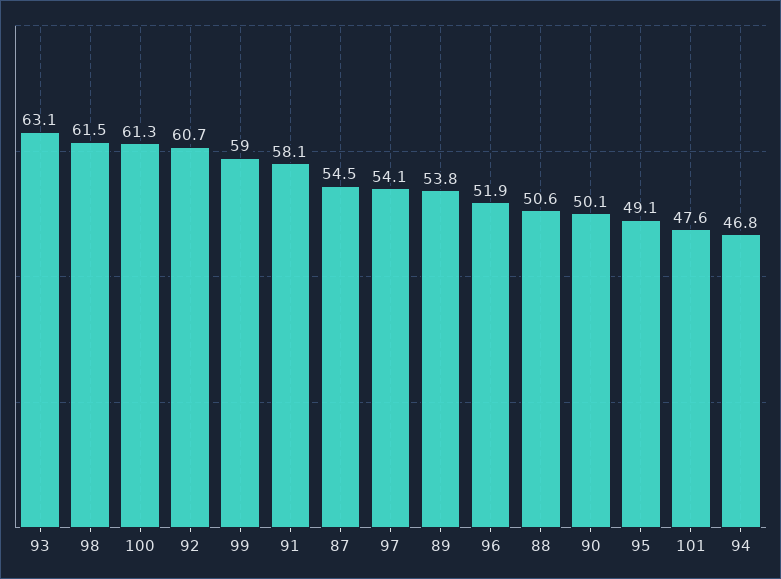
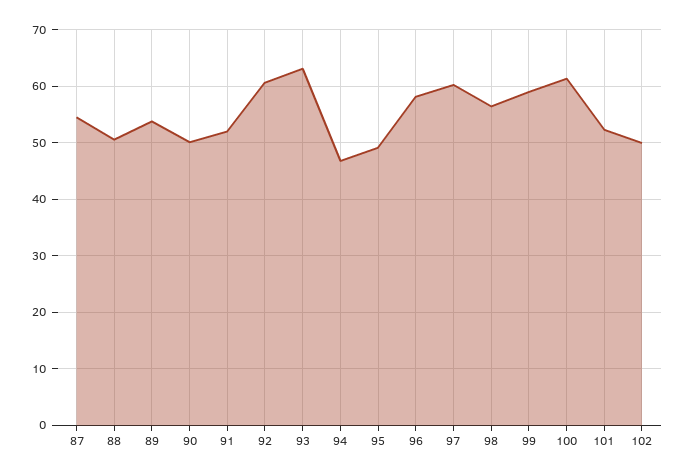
  {
    "93": 63.1,
-   "98": 61.5,
+   "98": 56,
    "100": 61.3,
    "92": 60.7,
    "99": 59,
-   "91": 58.1,
+   "91": 52,
    "87": 54.5,
-   "97": 54.1,
+   "97": 60,
    "89": 53.8,
-   "96": 51.9,
+   "96": 58,
    "88": 50.6,
    "90": 50.1,
    "95": 49.1,
-   "101": 47.6,
+   "101": 52,
-   "94": 46.8
+   "94": 46.8,
+   "102": 50
  }

